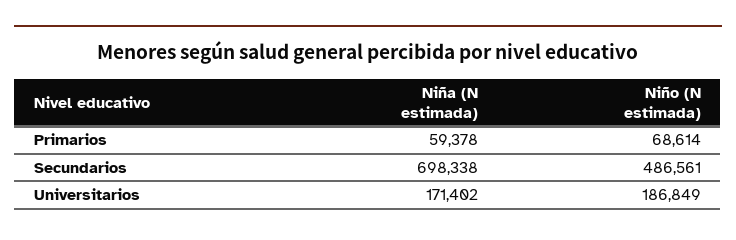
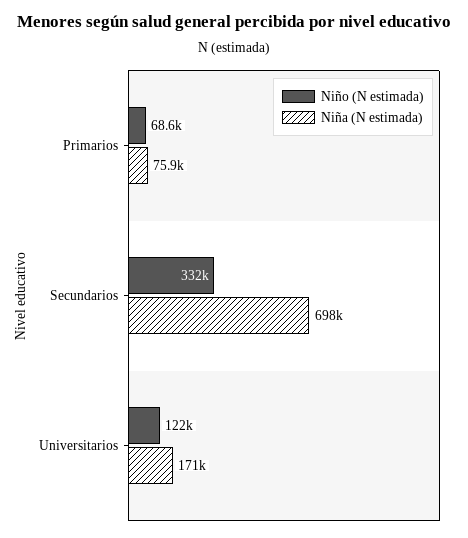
  {
    "Niña (N estimada)": {
-     "Primarios": 59378,
+     "Primarios": 75900,
      "Secundarios": 698338,
      "Universitarios": 171402
    },
    "Niño (N estimada)": {
      "Primarios": 68614,
-     "Secundarios": 486561,
+     "Secundarios": 332000,
-     "Universitarios": 186849
+     "Universitarios": 122000
    }
  }

